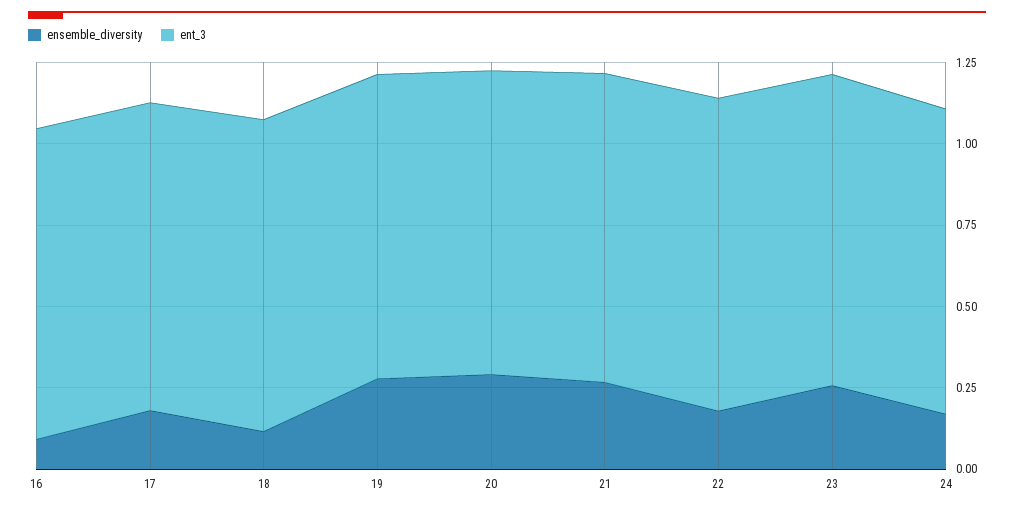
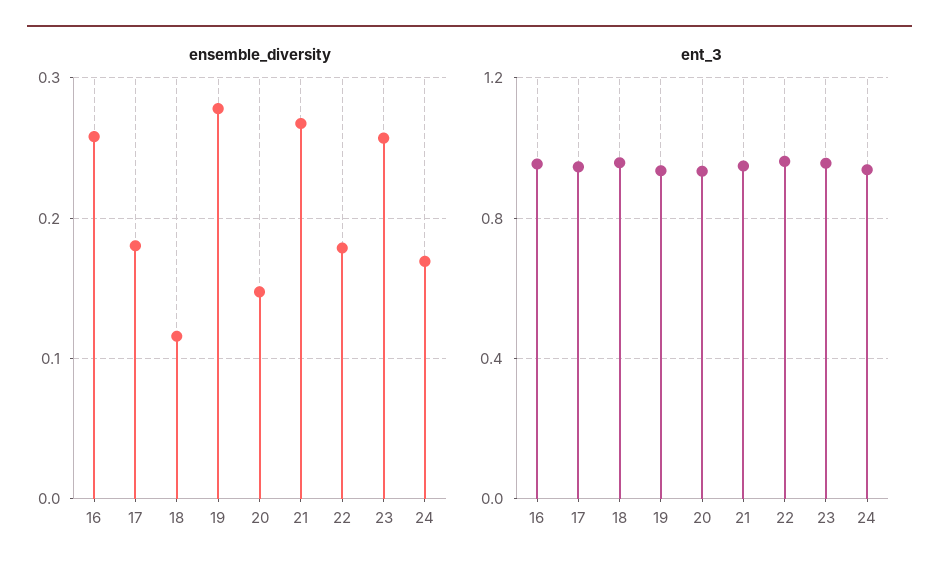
  {
    "ensemble_diversity": {
-     "16": 0.1,
+     "16": 0.26,
      "17": 0.18,
      "18": 0.12,
      "19": 0.28,
-     "20": 0.3,
+     "20": 0.15,
      "21": 0.27,
      "22": 0.18,
      "23": 0.26,
      "24": 0.17
    },
    "ent_3": {
      "16": 0.95,
      "17": 0.95,
      "18": 0.95,
      "19": 0.95,
      "20": 0.95,
      "21": 0.95,
      "22": 0.95,
      "23": 0.95,
      "24": 0.95
    }
  }

